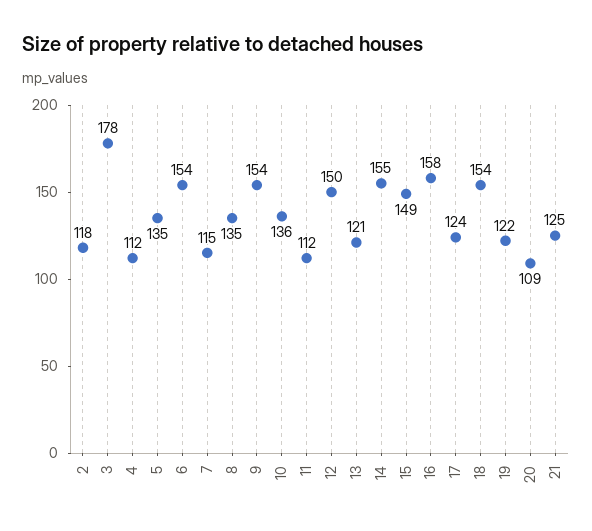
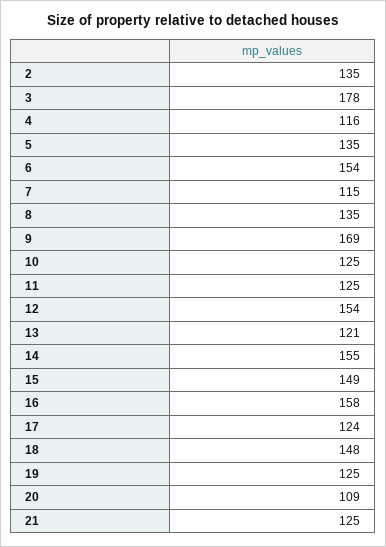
  {
-   "2": 118,
+   "2": 135,
    "3": 178,
-   "4": 112,
+   "4": 116,
    "5": 135,
    "6": 154,
    "7": 115,
    "8": 135,
-   "9": 154,
+   "9": 169,
-   "10": 136,
+   "10": 125,
-   "11": 112,
+   "11": 125,
-   "12": 150,
+   "12": 154,
    "13": 121,
    "14": 155,
    "15": 149,
    "16": 158,
    "17": 124,
-   "18": 154,
+   "18": 148,
-   "19": 122,
+   "19": 125,
    "20": 109,
    "21": 125
  }

